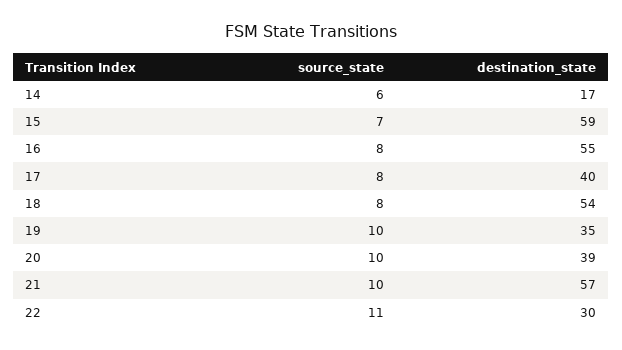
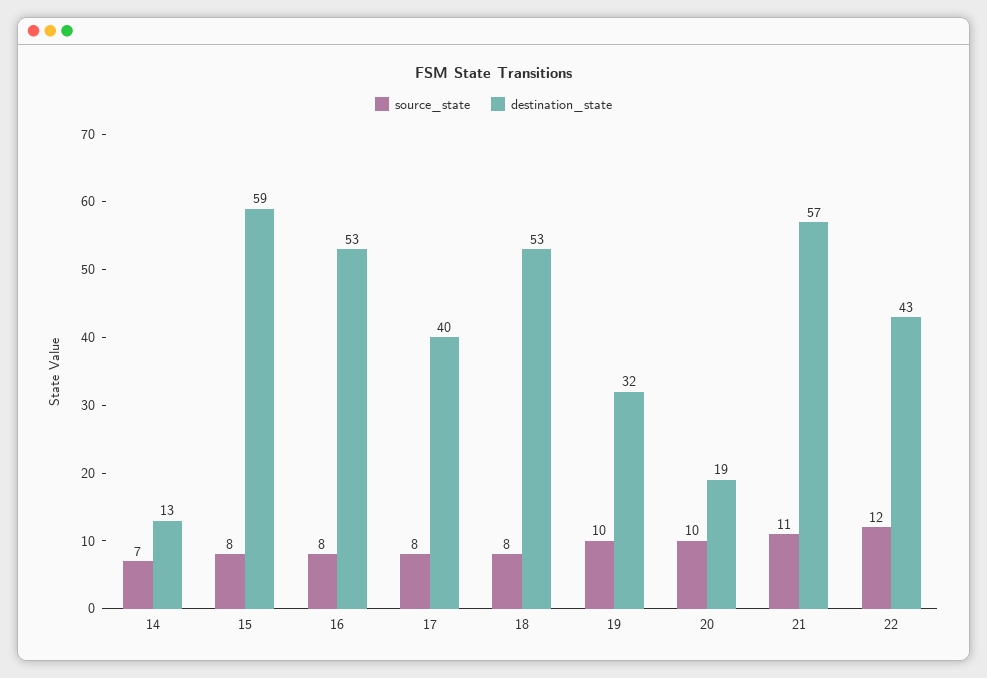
  {
    "source_state": {
-     "14": 6,
+     "14": 7,
-     "15": 7,
+     "15": 8,
      "16": 8,
      "17": 8,
      "18": 8,
      "19": 10,
      "20": 10,
-     "21": 10,
+     "21": 11,
-     "22": 11
+     "22": 12
    },
    "destination_state": {
-     "14": 17,
+     "14": 13,
      "15": 59,
-     "16": 55,
+     "16": 53,
      "17": 40,
-     "18": 54,
+     "18": 53,
-     "19": 35,
+     "19": 32,
-     "20": 39,
+     "20": 19,
      "21": 57,
-     "22": 30
+     "22": 43
    }
  }

